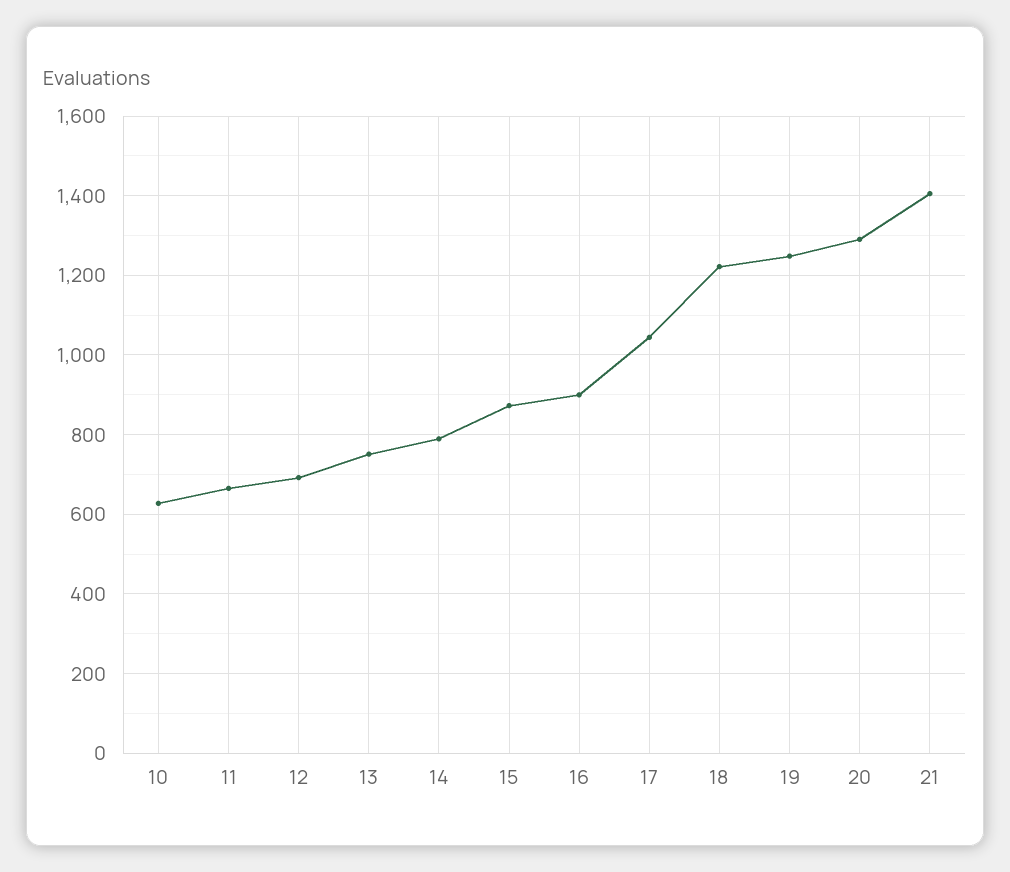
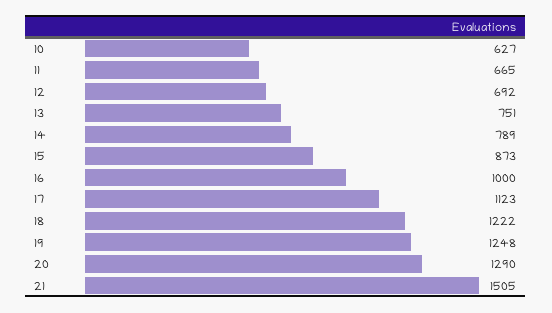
  {
    "10": 627,
    "11": 665,
    "12": 692,
    "13": 751,
    "14": 789,
    "15": 873,
-   "16": 900,
+   "16": 1000,
-   "17": 1040,
+   "17": 1123,
    "18": 1222,
    "19": 1248,
    "20": 1290,
-   "21": 1400
+   "21": 1505
  }

